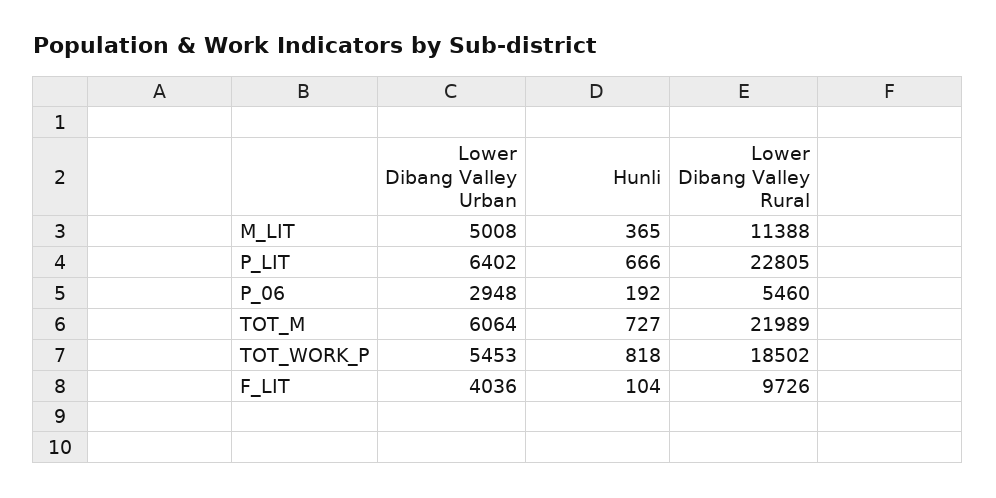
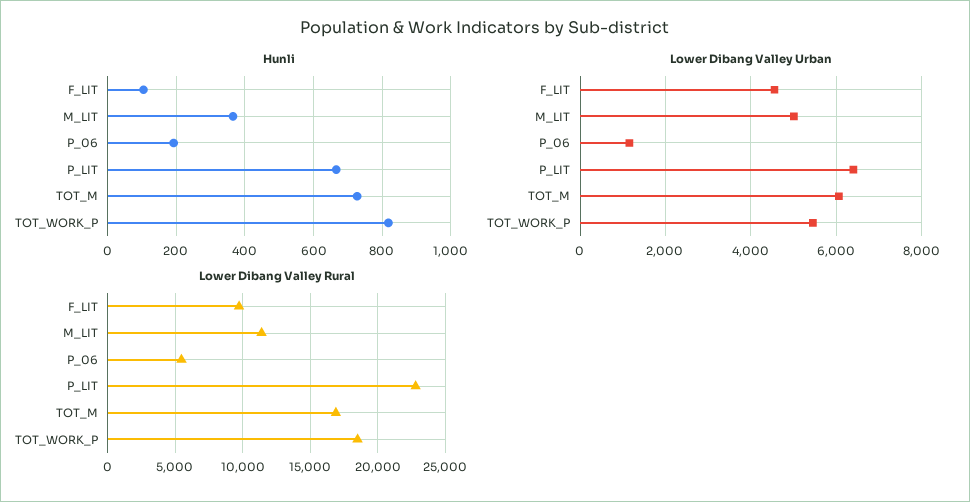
  {
    "Lower Dibang Valley Urban": {
      "M_LIT": 5008,
      "P_LIT": 6402,
-     "P_06": 2948,
+     "P_06": 1200,
      "TOT_M": 6064,
      "TOT_WORK_P": 5453,
-     "F_LIT": 4036
+     "F_LIT": 4600
    },
    "Hunli": {
      "M_LIT": 365,
      "P_LIT": 666,
      "P_06": 192,
      "TOT_M": 727,
      "TOT_WORK_P": 818,
      "F_LIT": 104
    },
    "Lower Dibang Valley Rural": {
      "M_LIT": 11388,
      "P_LIT": 22805,
      "P_06": 5460,
-     "TOT_M": 21989,
+     "TOT_M": 17000,
      "TOT_WORK_P": 18502,
      "F_LIT": 9726
    }
  }

